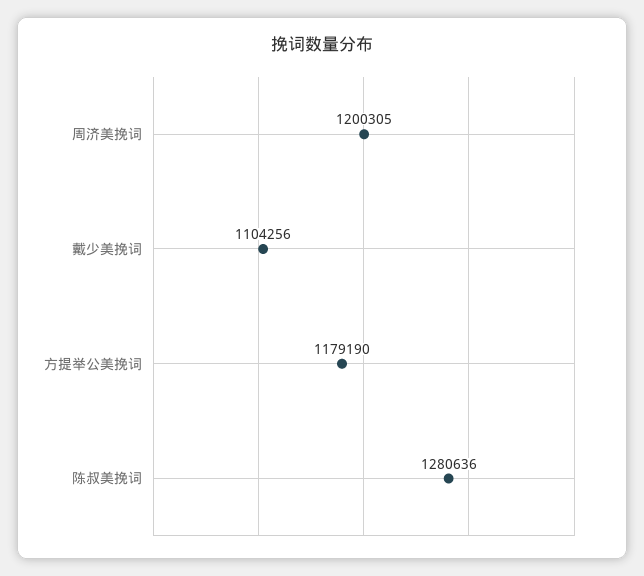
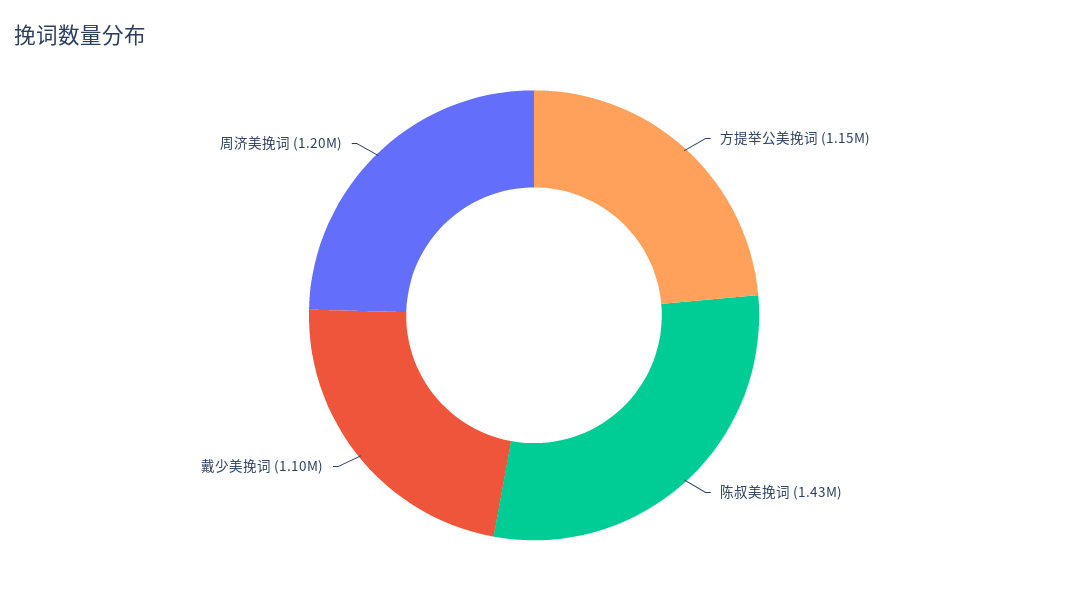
  {
    "周济美挽词": 1200305,
    "戴少美挽词": 1104256,
-   "方提举公美挽词": 1179190,
+   "方提举公美挽词": 1150000,
-   "陈叔美挽词": 1280636
+   "陈叔美挽词": 1430000
  }

